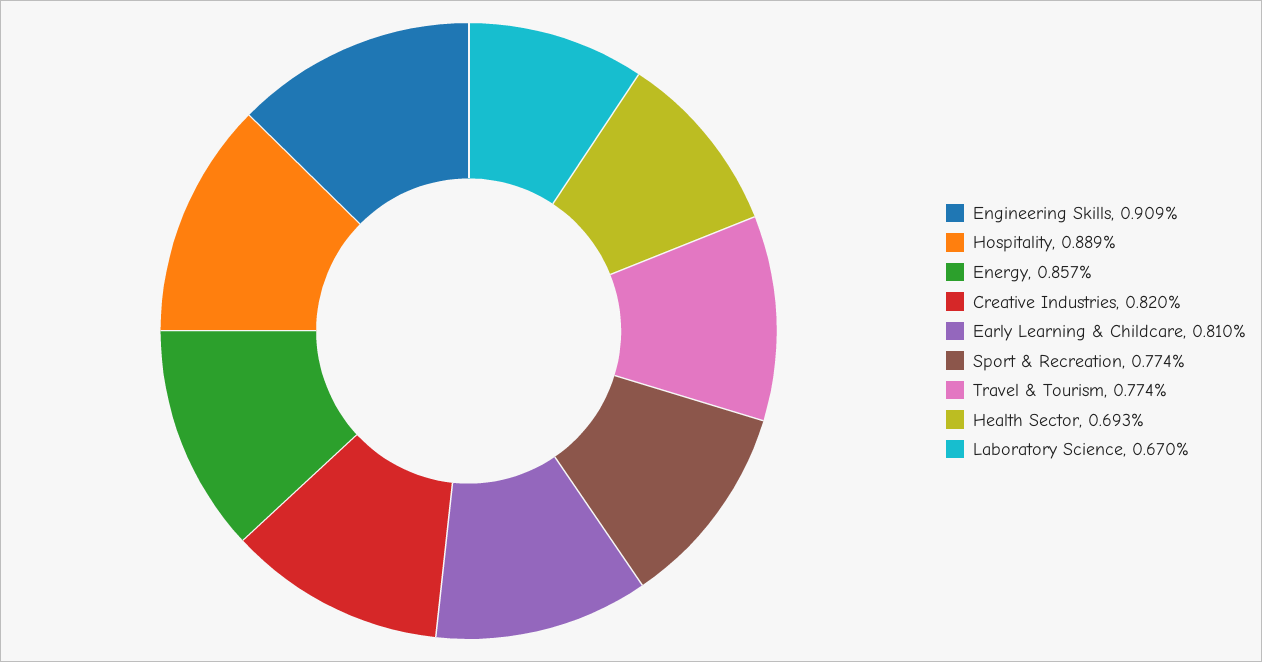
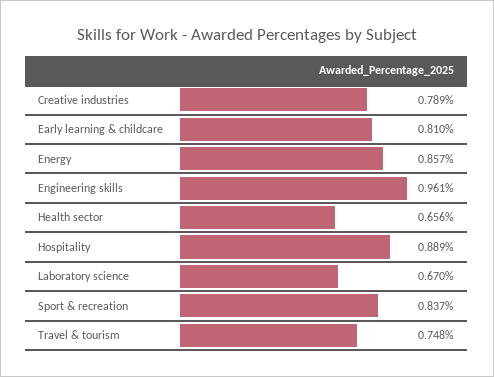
  {
-   "Engineering Skills": 0.909,
+   "Engineering Skills": 0.961,
    "Hospitality": 0.889,
    "Energy": 0.857,
-   "Creative Industries": 0.82,
+   "Creative Industries": 0.789,
    "Early Learning & Childcare": 0.81,
-   "Sport & Recreation": 0.774,
+   "Sport & Recreation": 0.837,
-   "Travel & Tourism": 0.774,
+   "Travel & Tourism": 0.748,
-   "Health Sector": 0.693,
+   "Health Sector": 0.656,
    "Laboratory Science": 0.67
  }

